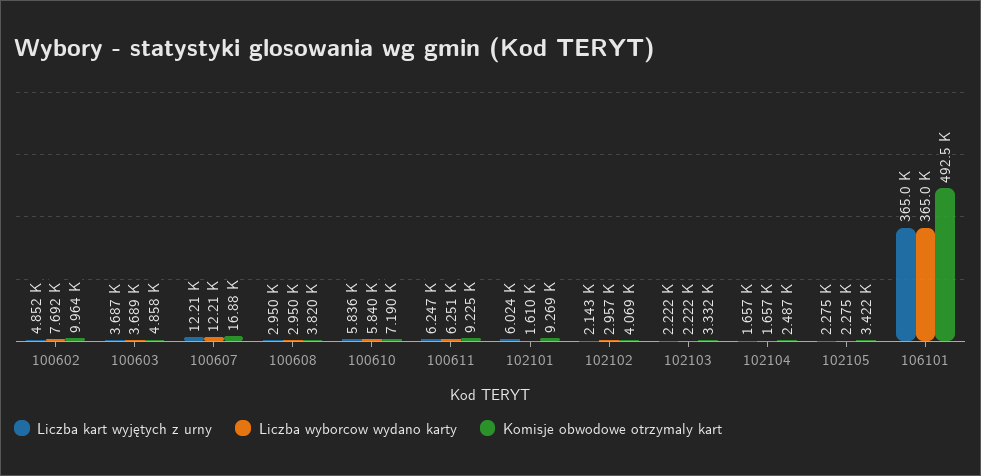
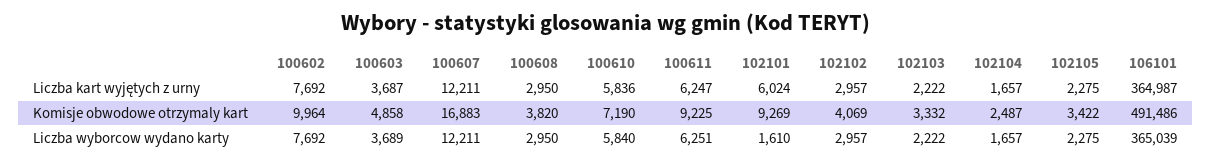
  {
    "Liczba kart wyjętych z urny": {
-     "100602": 4852,
+     "100602": 7692,
      "100603": 3687,
      "100607": 12211,
      "100608": 2950,
      "100610": 5836,
      "100611": 6247,
      "102101": 6024,
-     "102102": 2143,
+     "102102": 2957,
      "102103": 2222,
      "102104": 1657,
      "102105": 2275,
      "106101": 364987
    },
    "Liczba wyborcow wydano karty": {
      "100602": 7692,
      "100603": 3689,
      "100607": 12211,
      "100608": 2950,
      "100610": 5840,
      "100611": 6251,
      "102101": 1610,
      "102102": 2957,
      "102103": 2222,
      "102104": 1657,
      "102105": 2275,
      "106101": 365039
    },
    "Komisje obwodowe otrzymaly kart": {
      "100602": 9964,
      "100603": 4858,
      "100607": 16883,
      "100608": 3820,
      "100610": 7190,
      "100611": 9225,
      "102101": 9269,
      "102102": 4069,
      "102103": 3332,
      "102104": 2487,
      "102105": 3422,
-     "106101": 492500
+     "106101": 491486
    }
  }

